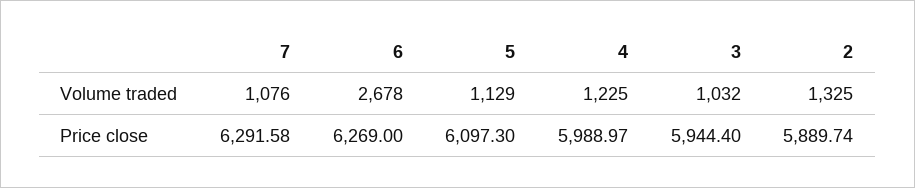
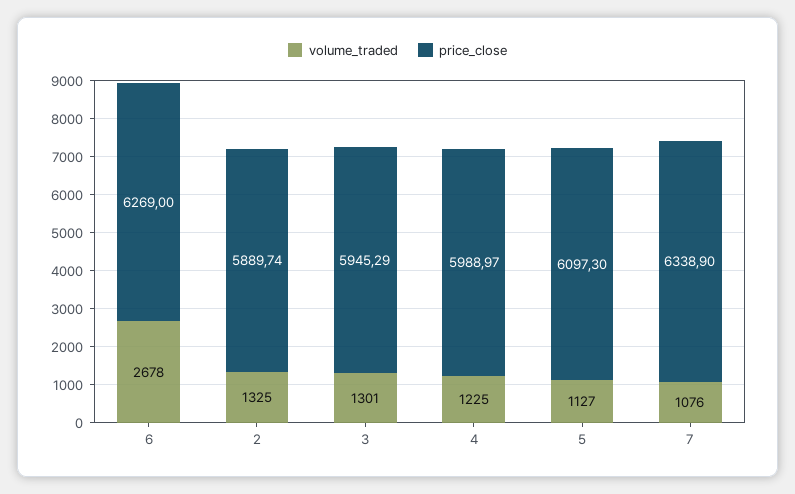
  {
    "Volume traded": {
      "7": 1076,
      "6": 2678,
-     "5": 1129,
+     "5": 1127,
      "4": 1225,
-     "3": 1032,
+     "3": 1301,
      "2": 1325
    },
    "Price close": {
-     "7": 6291.58,
+     "7": 6338.9,
      "6": 6269,
      "5": 6097.3,
      "4": 5988.97,
-     "3": 5944.4,
+     "3": 5945.29,
      "2": 5889.74
    }
  }

